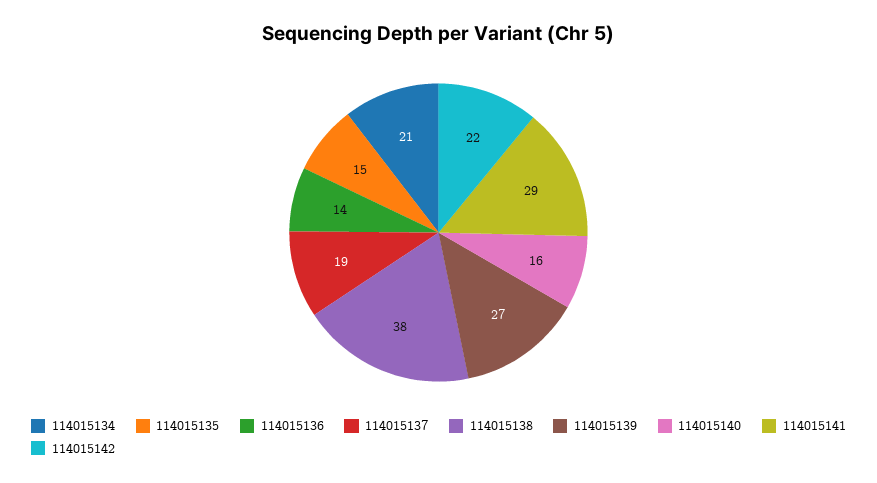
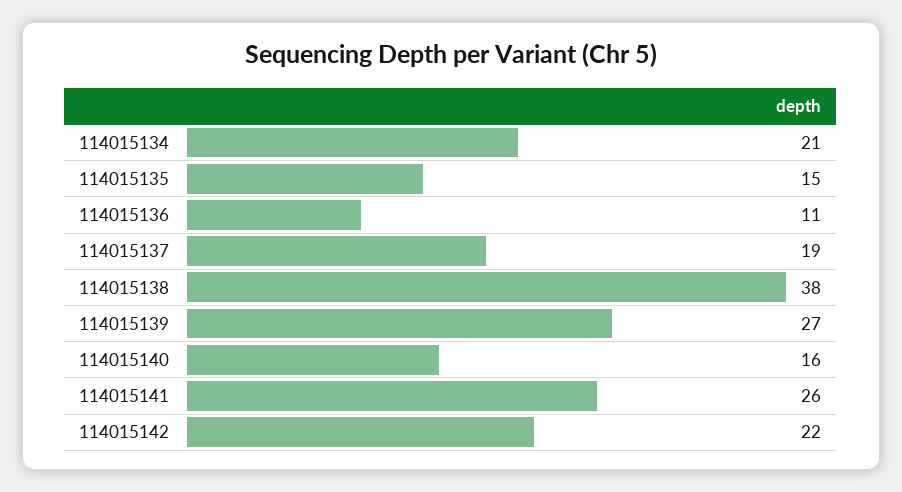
  {
    "114015134": 21,
    "114015135": 15,
-   "114015136": 14,
+   "114015136": 11,
    "114015137": 19,
    "114015138": 38,
    "114015139": 27,
    "114015140": 16,
-   "114015141": 29,
+   "114015141": 26,
    "114015142": 22
  }

